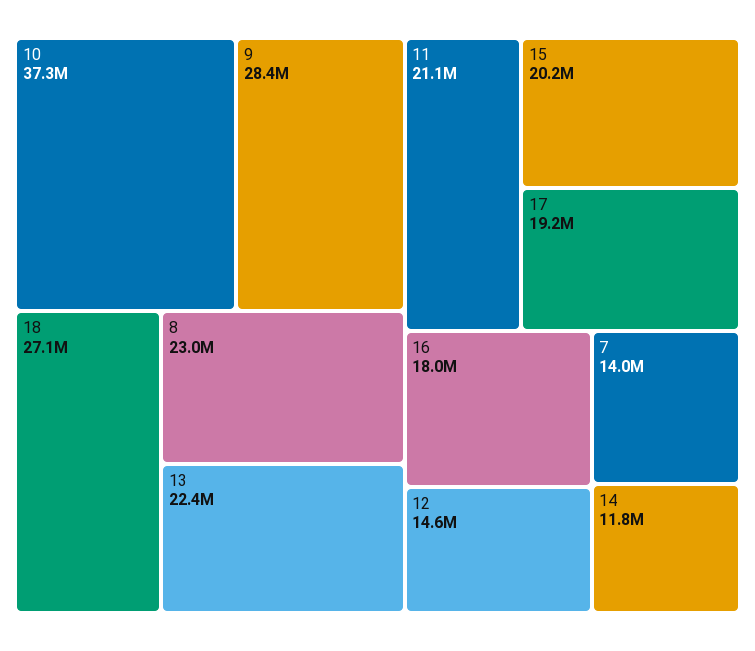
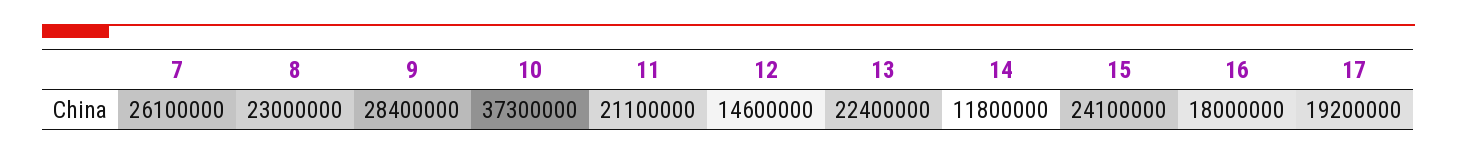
  {
    "10": 37300000,
    "9": 28400000,
-   "18": 27100000,
    "8": 23000000,
    "13": 22400000,
    "11": 21100000,
-   "15": 20200000,
+   "15": 24100000,
    "17": 19200000,
    "16": 18000000,
    "12": 14600000,
-   "7": 14000000,
+   "7": 26100000,
    "14": 11800000
  }

